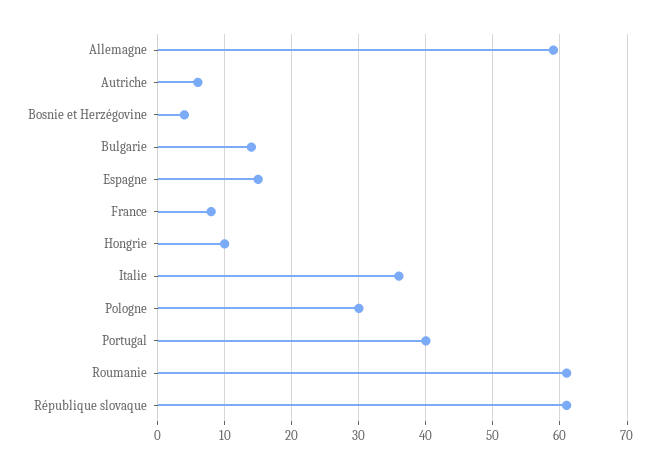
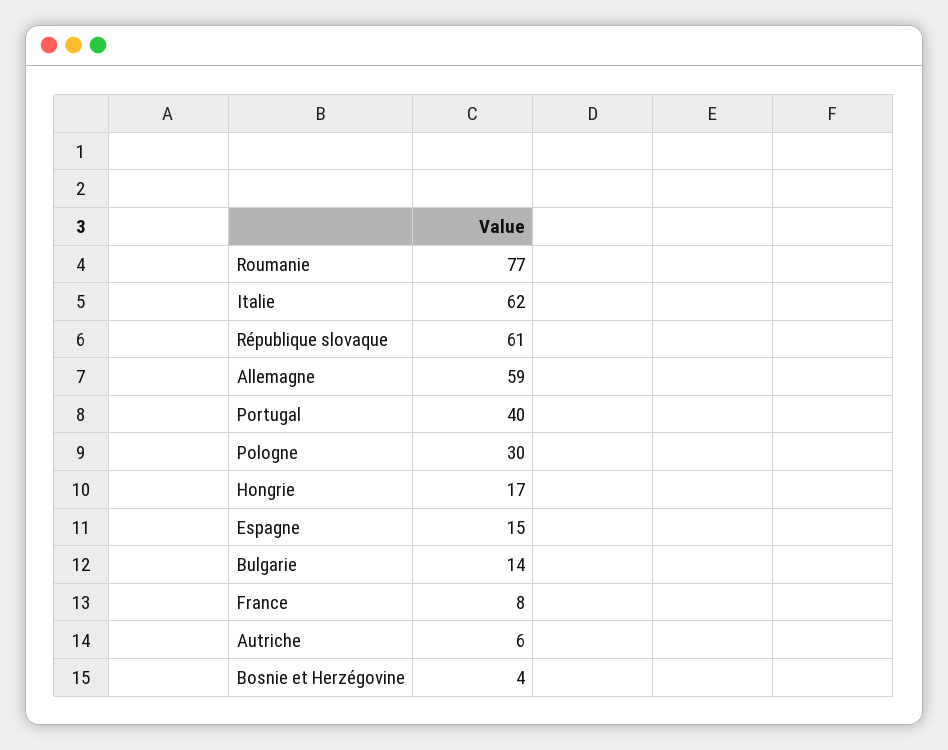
  {
    "Allemagne": 59,
    "Autriche": 6,
    "Bosnie et Herzégovine": 4,
    "Bulgarie": 14,
    "Espagne": 15,
    "France": 8,
-   "Hongrie": 10,
+   "Hongrie": 17,
-   "Italie": 36,
+   "Italie": 62,
    "Pologne": 30,
    "Portugal": 40,
-   "Roumanie": 61,
+   "Roumanie": 77,
    "République slovaque": 61
  }

